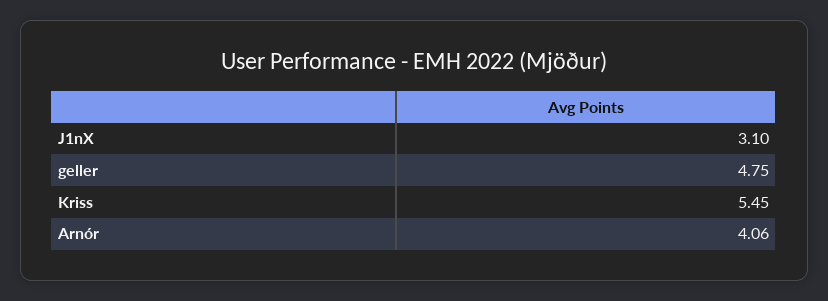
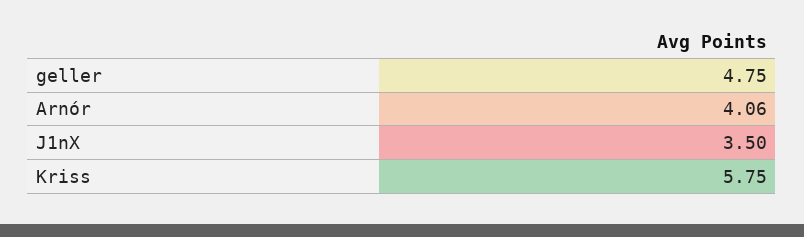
  {
-   "J1nX": 3.1,
+   "J1nX": 3.5,
    "geller": 4.75,
-   "Kriss": 5.45,
+   "Kriss": 5.75,
    "Arnór": 4.06
  }

